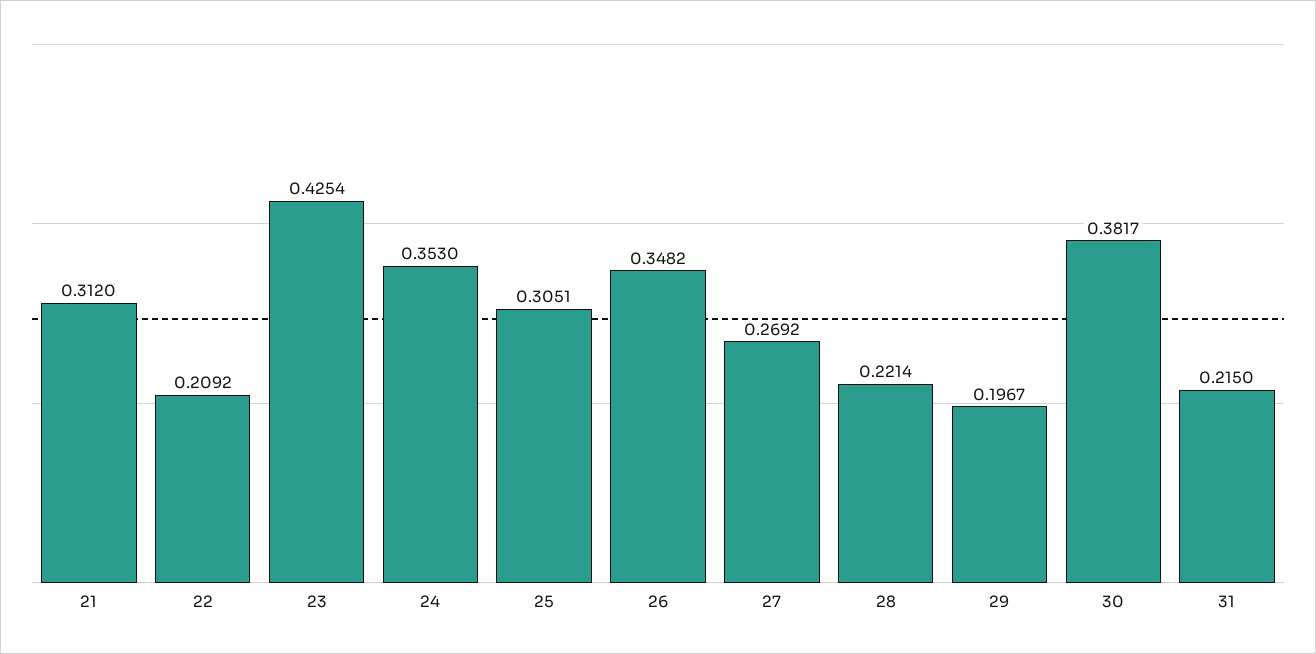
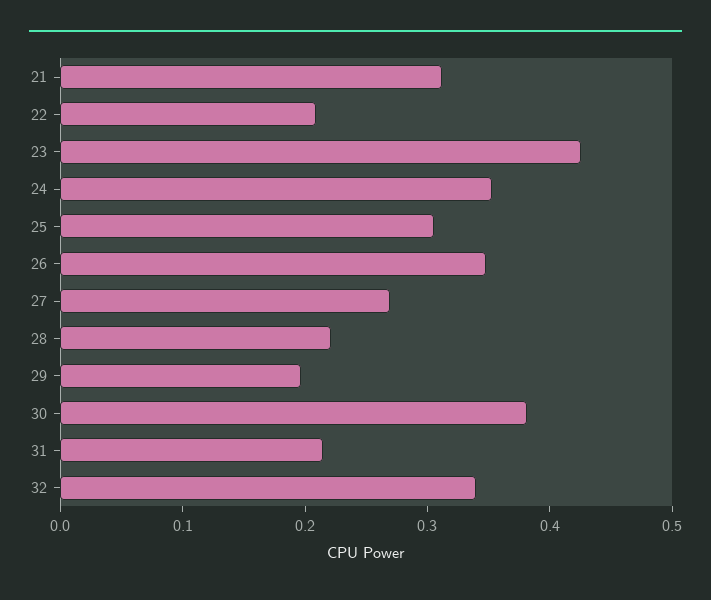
  {
    "21": 0.312,
    "22": 0.2092,
    "23": 0.4254,
    "24": 0.353,
    "25": 0.3051,
    "26": 0.3482,
    "27": 0.2692,
    "28": 0.2214,
    "29": 0.1967,
    "30": 0.3817,
-   "31": 0.215
+   "31": 0.215,
+   "32": 0.34
  }

